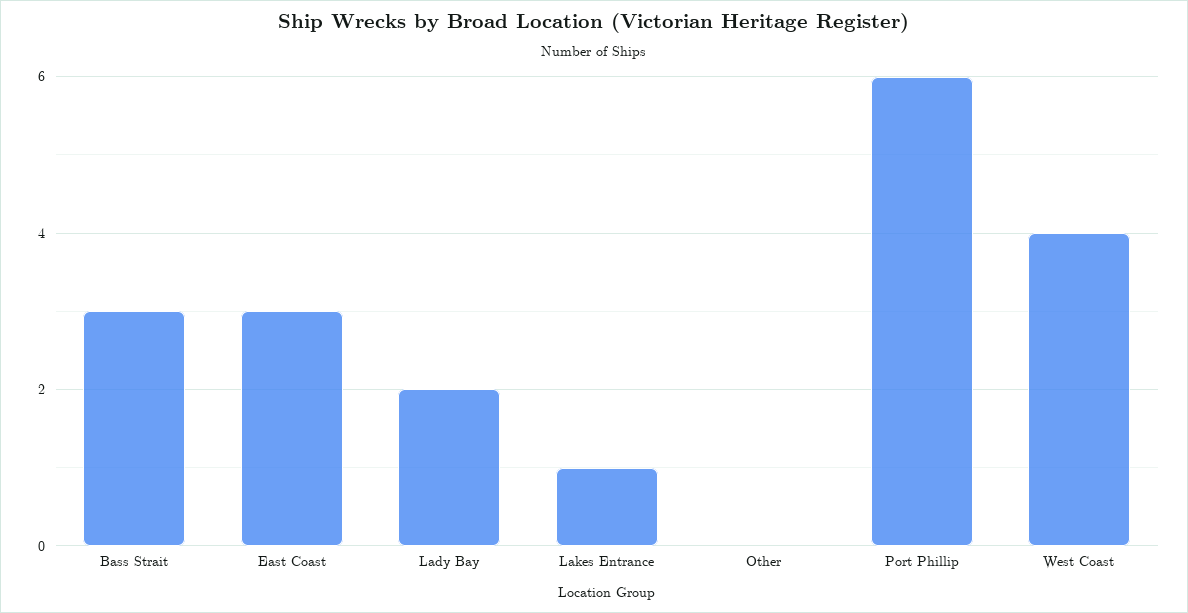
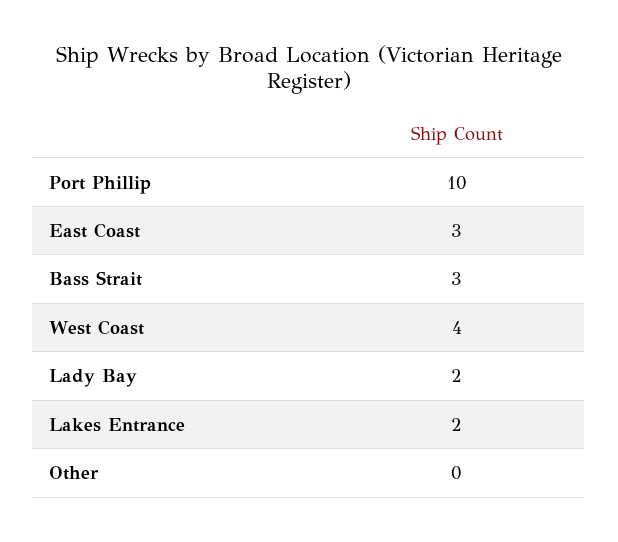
  {
    "Bass Strait": 3,
    "East Coast": 3,
    "Lady Bay": 2,
-   "Lakes Entrance": 1,
+   "Lakes Entrance": 2,
    "Other": 0,
-   "Port Phillip": 6,
+   "Port Phillip": 10,
    "West Coast": 4
  }

